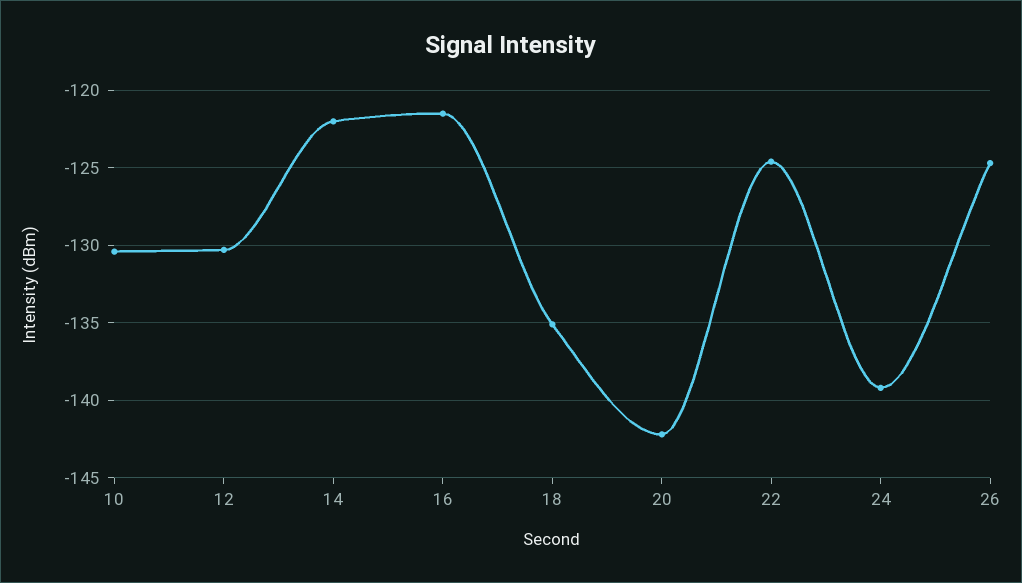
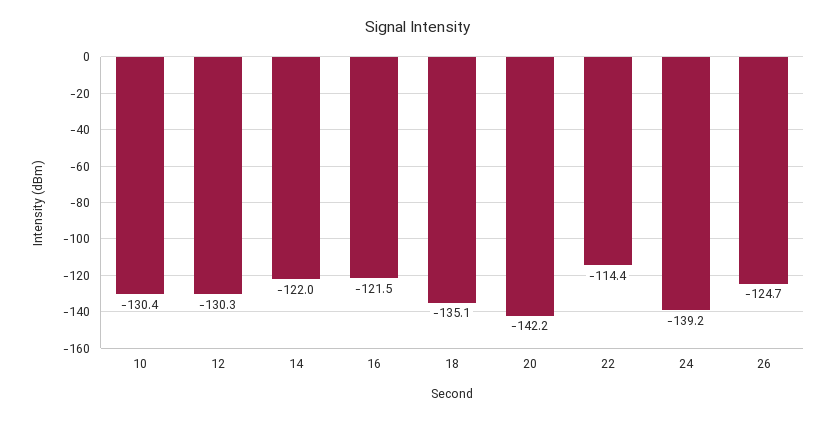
  {
    "10": -130.4,
    "12": -130.3,
    "14": -122,
    "16": -121.5,
    "18": -135.1,
    "20": -142.2,
-   "22": -124.5,
+   "22": -114.4,
    "24": -139.2,
    "26": -124.7
  }

